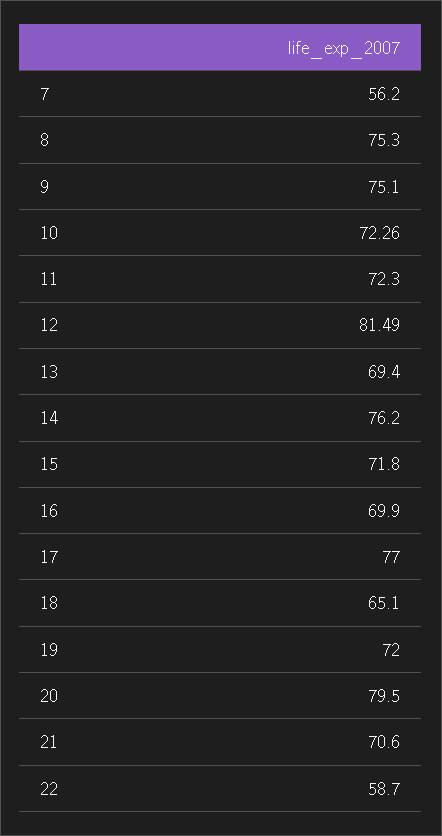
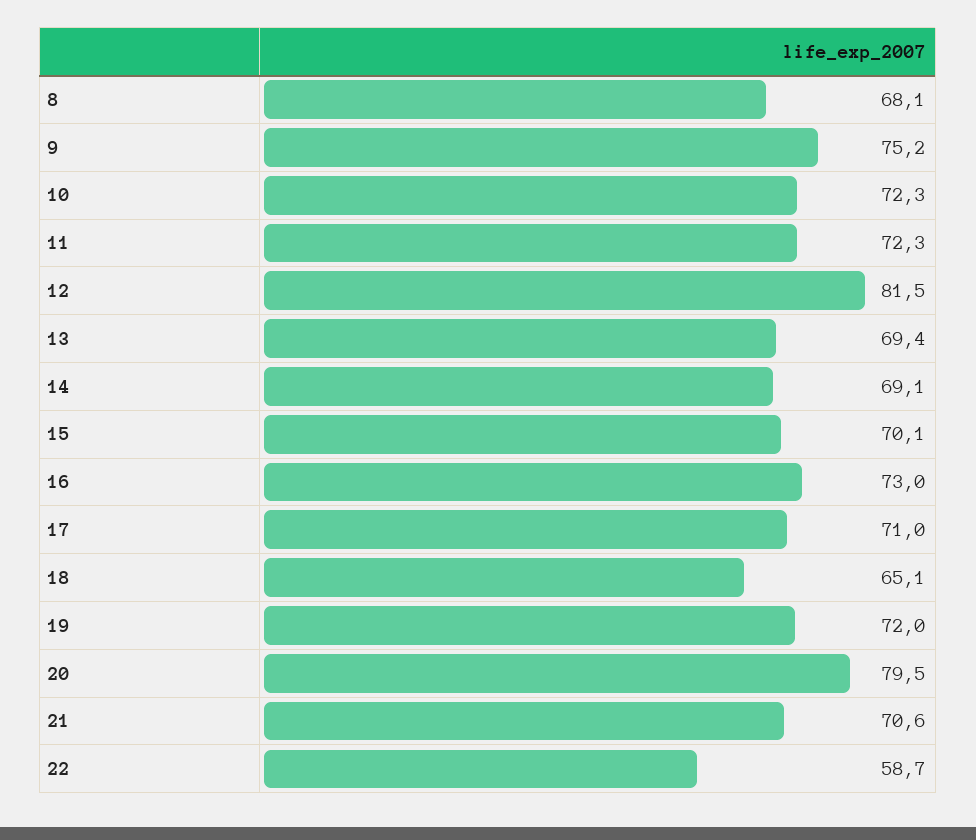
  {
-   "7": 56.2,
-   "8": 75.3,
+   "8": 68.1,
-   "9": 75.1,
+   "9": 75.2,
-   "10": 72.26,
+   "10": 72.3,
    "11": 72.3,
-   "12": 81.49,
+   "12": 81.5,
    "13": 69.4,
-   "14": 76.2,
+   "14": 69.1,
-   "15": 71.8,
+   "15": 70.1,
-   "16": 69.9,
+   "16": 73,
-   "17": 77,
+   "17": 71,
    "18": 65.1,
    "19": 72,
    "20": 79.5,
    "21": 70.6,
    "22": 58.7
  }

